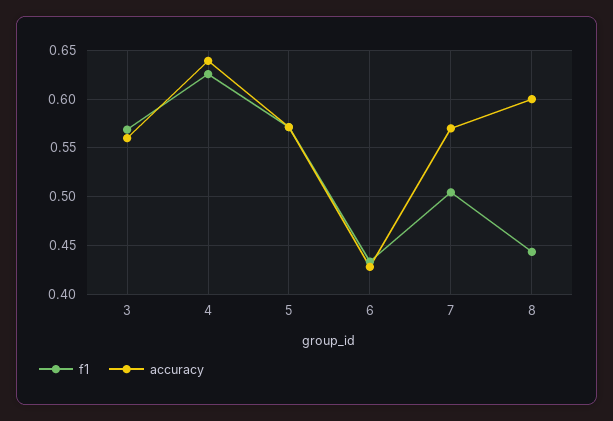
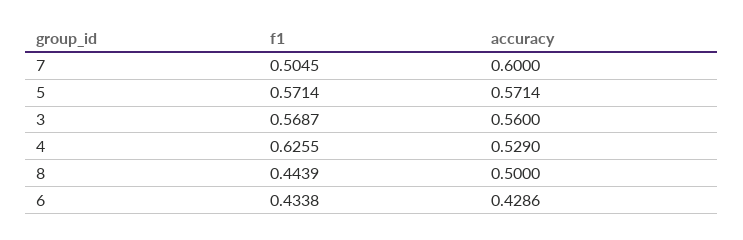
  {
    "f1": {
      "3": 0.5687,
      "4": 0.6255,
      "5": 0.5714,
      "6": 0.4338,
      "7": 0.5045,
      "8": 0.4439
    },
    "accuracy": {
      "3": 0.56,
-     "4": 0.64,
+     "4": 0.529,
      "5": 0.5714,
      "6": 0.4286,
-     "7": 0.57,
+     "7": 0.6,
-     "8": 0.6
+     "8": 0.5
    }
  }

